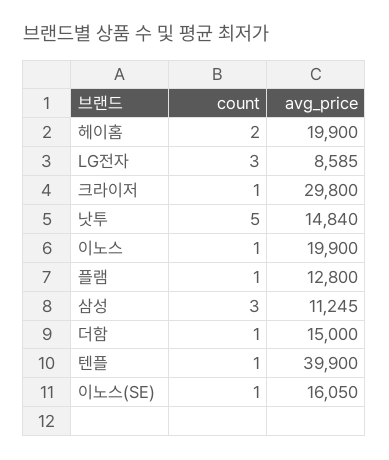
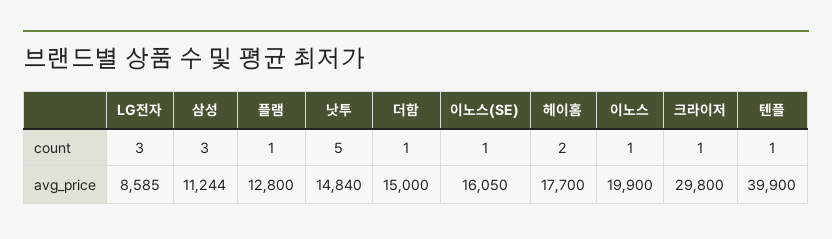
  {
    "count": {
      "헤이홈": 2,
      "LG전자": 3,
      "크라이저": 1,
      "낫투": 5,
      "이노스": 1,
      "플램": 1,
      "삼성": 3,
      "더함": 1,
      "텐플": 1,
      "이노스(SE)": 1
    },
    "avg_price": {
-     "헤이홈": 19900,
+     "헤이홈": 17700,
      "LG전자": 8585,
      "크라이저": 29800,
      "낫투": 14840,
      "이노스": 19900,
      "플램": 12800,
-     "삼성": 11245,
+     "삼성": 11244,
      "더함": 15000,
      "텐플": 39900,
      "이노스(SE)": 16050
    }
  }

